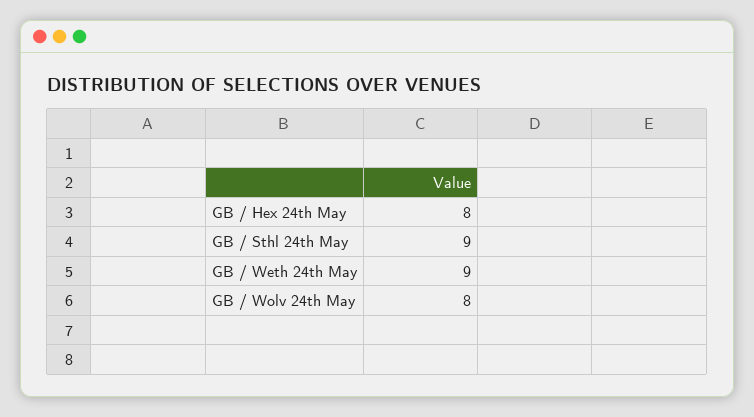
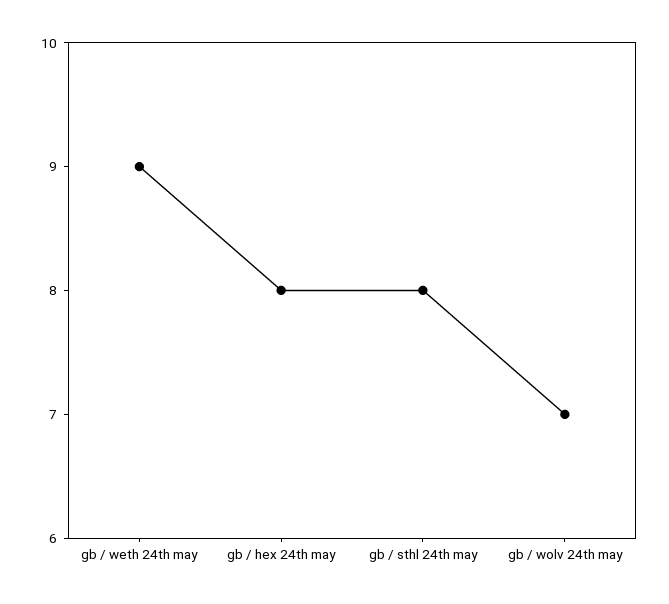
  {
    "GB / Hex 24th May": 8,
-   "GB / Sthl 24th May": 9,
+   "GB / Sthl 24th May": 8,
    "GB / Weth 24th May": 9,
-   "GB / Wolv 24th May": 8
+   "GB / Wolv 24th May": 7
  }

